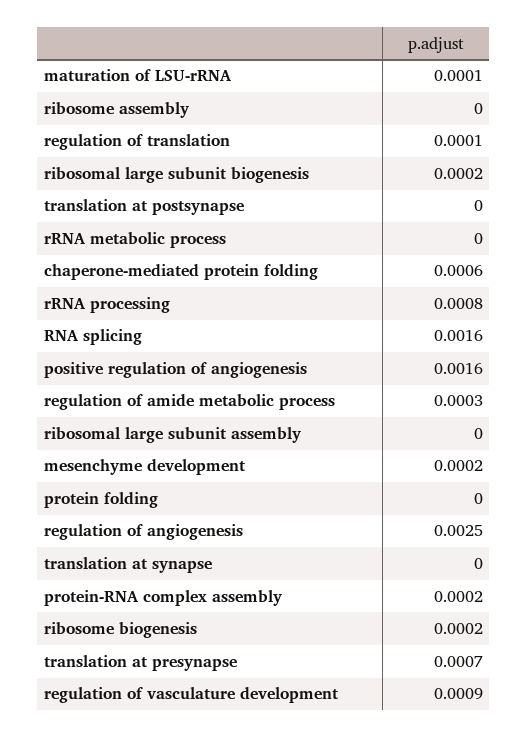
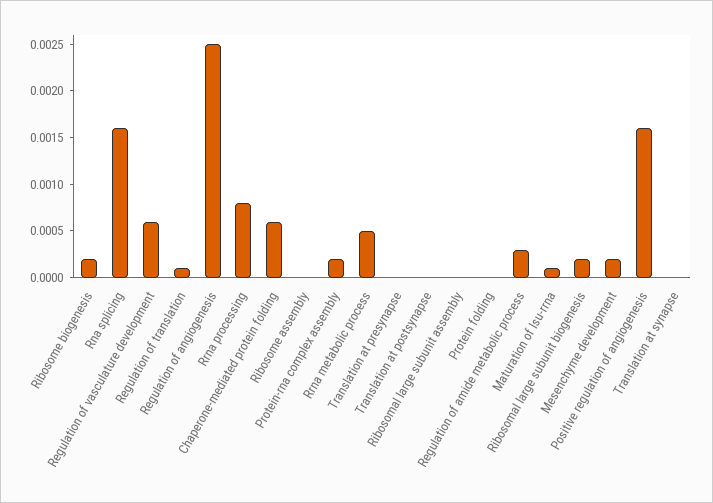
  {
    "maturation of LSU-rRNA": 0.0001,
    "ribosome assembly": 0,
    "regulation of translation": 0.0001,
    "ribosomal large subunit biogenesis": 0.0002,
    "translation at postsynapse": 0,
-   "rRNA metabolic process": 0,
+   "rRNA metabolic process": 0.0005,
    "chaperone-mediated protein folding": 0.0006,
    "rRNA processing": 0.0008,
    "RNA splicing": 0.0016,
    "positive regulation of angiogenesis": 0.0016,
    "regulation of amide metabolic process": 0.0003,
    "ribosomal large subunit assembly": 0,
    "mesenchyme development": 0.0002,
    "protein folding": 0,
    "regulation of angiogenesis": 0.0025,
    "translation at synapse": 0,
    "protein-RNA complex assembly": 0.0002,
    "ribosome biogenesis": 0.0002,
-   "translation at presynapse": 0.0007,
+   "translation at presynapse": 0,
-   "regulation of vasculature development": 0.0009
+   "regulation of vasculature development": 0.0006
  }

